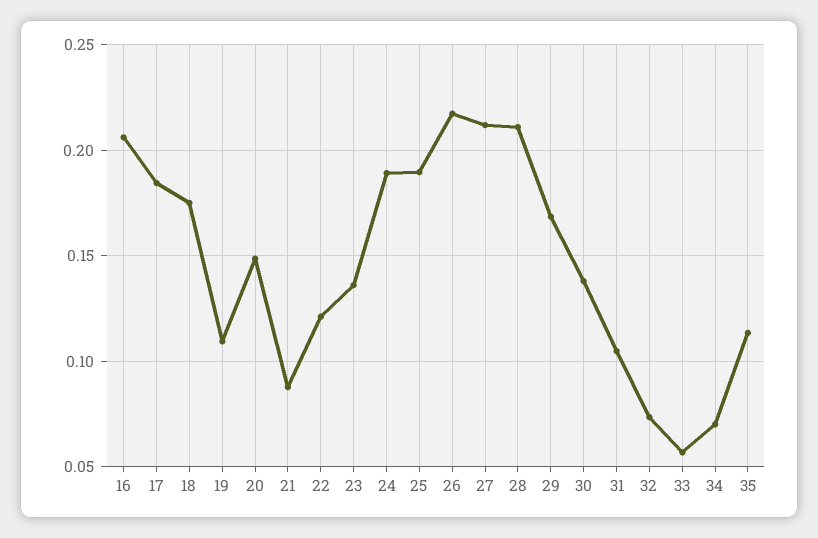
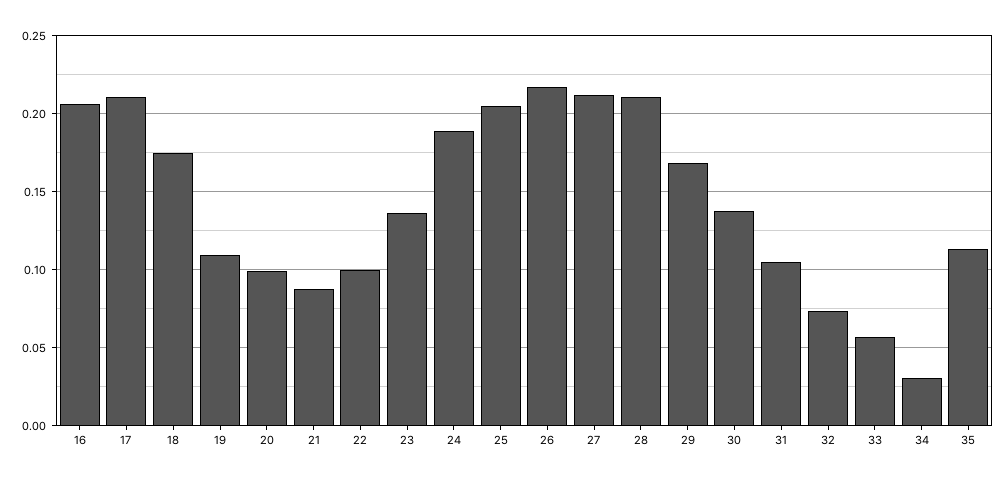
  {
    "16": 0.205,
-   "17": 0.185,
+   "17": 0.21,
    "18": 0.175,
    "19": 0.11,
-   "20": 0.15,
+   "20": 0.1,
    "21": 0.09,
-   "22": 0.12,
+   "22": 0.1,
    "23": 0.135,
    "24": 0.19,
-   "25": 0.19,
+   "25": 0.205,
    "26": 0.215,
    "27": 0.21,
    "28": 0.21,
    "29": 0.17,
    "30": 0.14,
    "31": 0.105,
    "32": 0.075,
    "33": 0.055,
-   "34": 0.07,
+   "34": 0.03,
    "35": 0.115
  }

